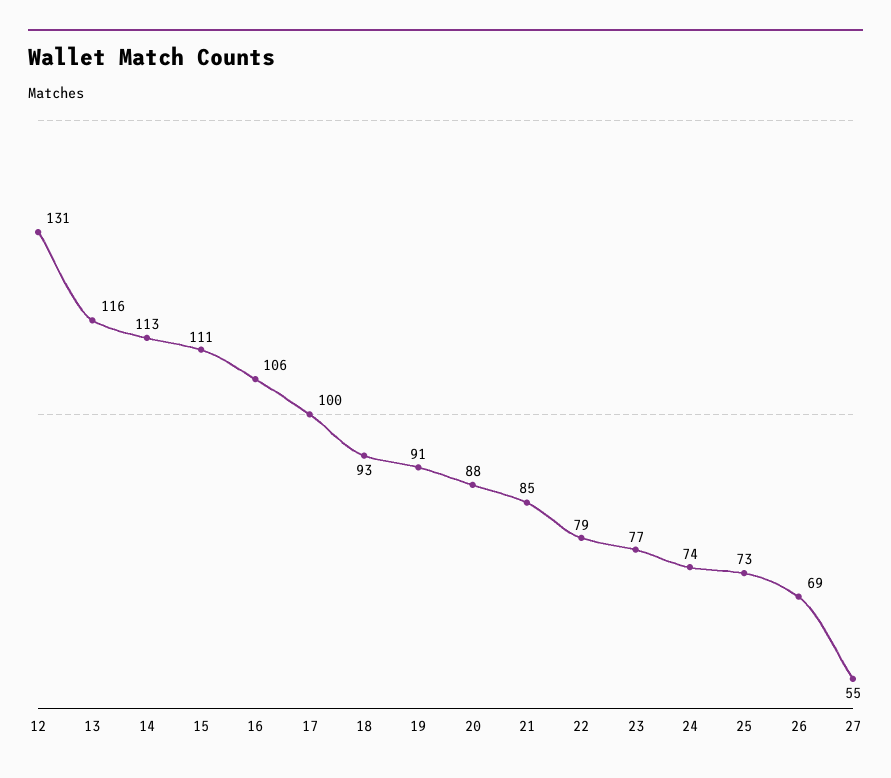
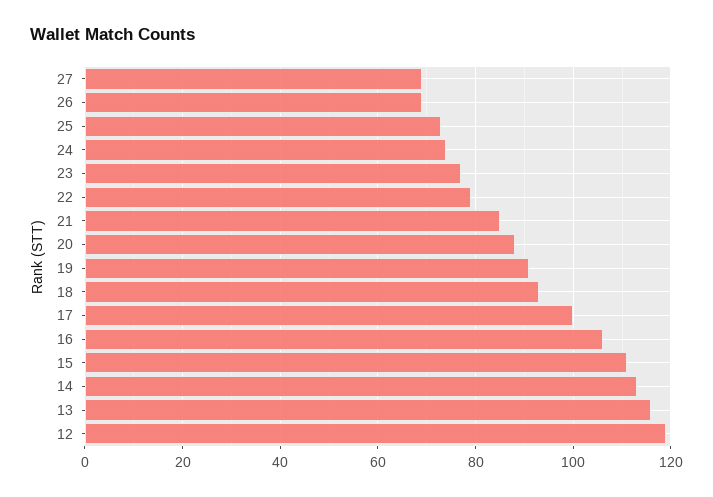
  {
-   "12": 131,
+   "12": 120,
    "13": 116,
    "14": 113,
    "15": 111,
    "16": 106,
    "17": 100,
    "18": 93,
    "19": 91,
    "20": 88,
    "21": 85,
    "22": 79,
    "23": 77,
    "24": 74,
    "25": 73,
    "26": 69,
-   "27": 55
+   "27": 70
  }

